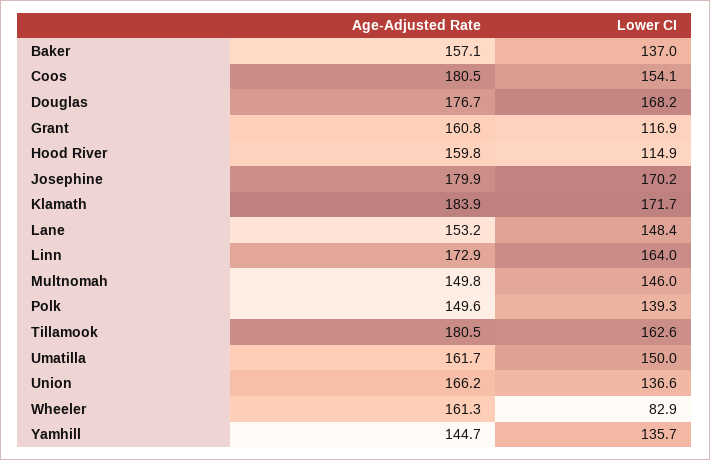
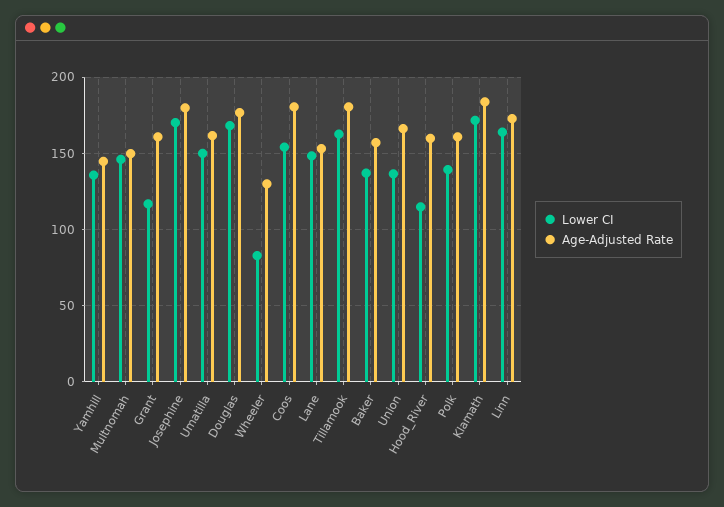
  {
    "Age-Adjusted Rate": {
      "Baker": 157.1,
      "Coos": 180.5,
      "Douglas": 176.7,
      "Grant": 160.8,
      "Hood River": 159.8,
      "Josephine": 179.9,
      "Klamath": 183.9,
      "Lane": 153.2,
      "Linn": 172.9,
      "Multnomah": 149.8,
-     "Polk": 149.6,
+     "Polk": 160,
      "Tillamook": 180.5,
      "Umatilla": 161.7,
      "Union": 166.2,
-     "Wheeler": 161.3,
+     "Wheeler": 130,
      "Yamhill": 144.7
    },
    "Lower CI": {
      "Baker": 137,
      "Coos": 154.1,
      "Douglas": 168.2,
      "Grant": 116.9,
      "Hood River": 114.9,
      "Josephine": 170.2,
      "Klamath": 171.7,
      "Lane": 148.4,
      "Linn": 164,
      "Multnomah": 146,
      "Polk": 139.3,
      "Tillamook": 162.6,
      "Umatilla": 150,
      "Union": 136.6,
      "Wheeler": 82.9,
      "Yamhill": 135.7
    }
  }

